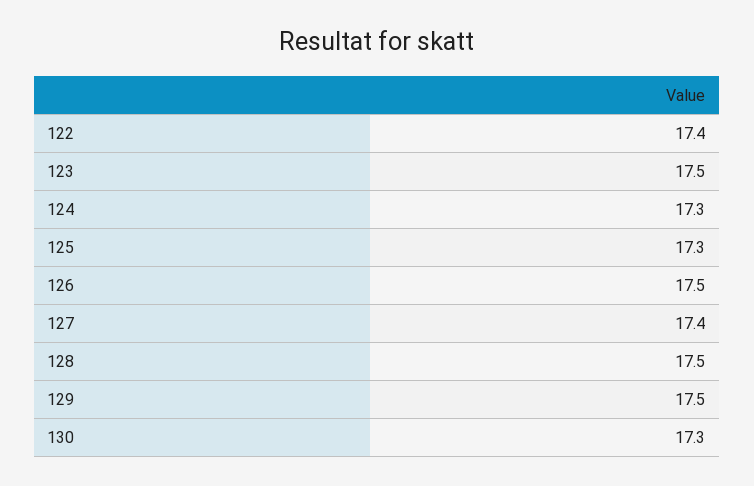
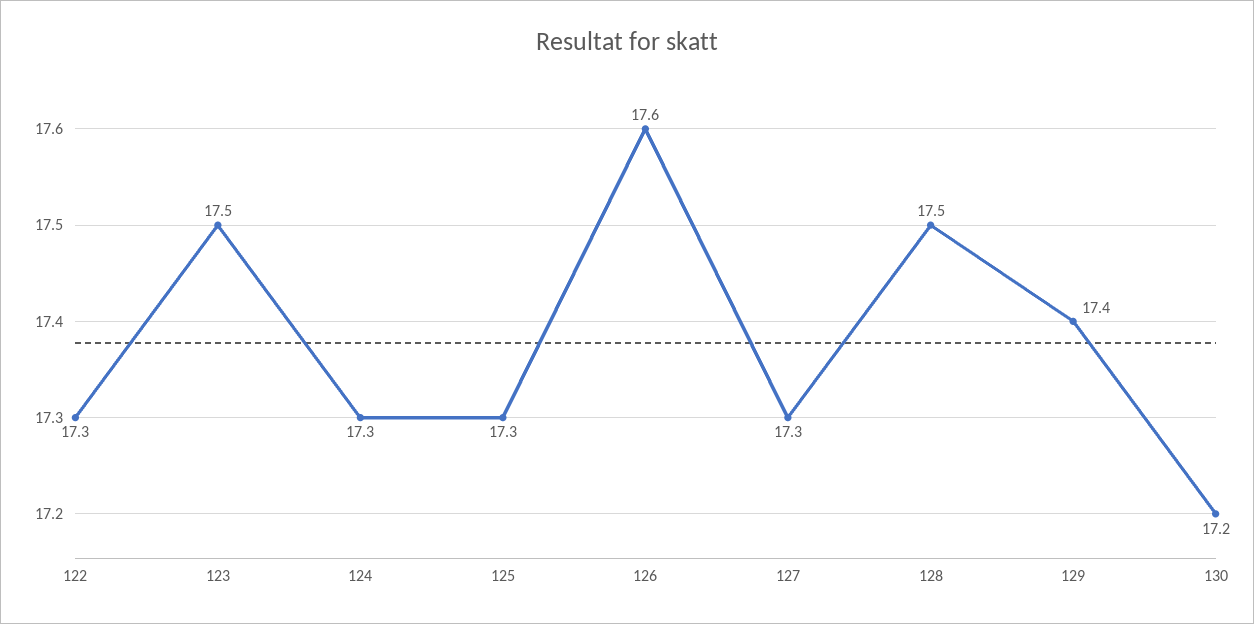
  {
-   "122": 17.4,
+   "122": 17.3,
    "123": 17.5,
    "124": 17.3,
    "125": 17.3,
-   "126": 17.5,
+   "126": 17.6,
-   "127": 17.4,
+   "127": 17.3,
    "128": 17.5,
-   "129": 17.5,
+   "129": 17.4,
-   "130": 17.3
+   "130": 17.2
  }

